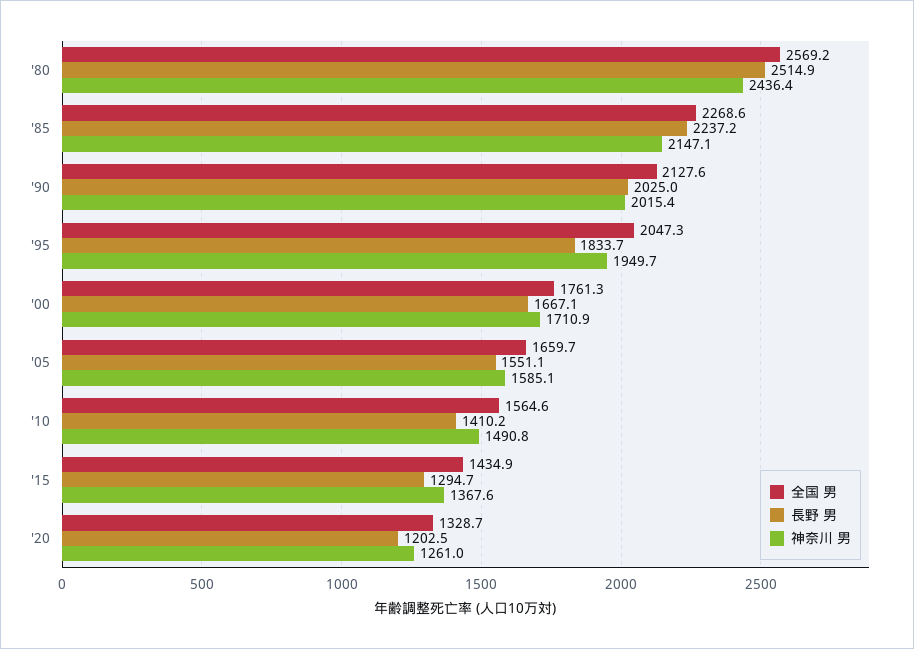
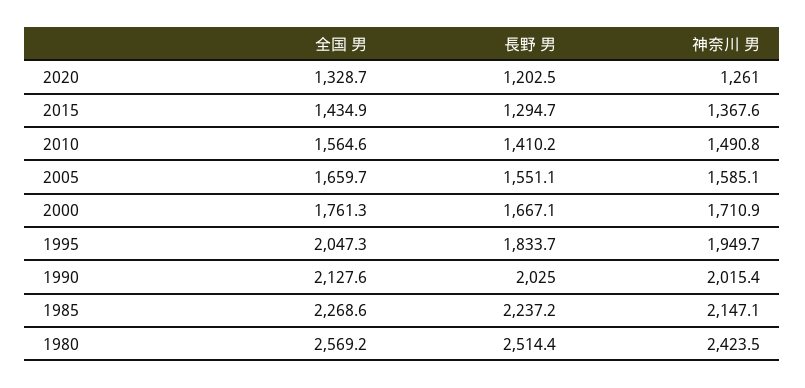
  {
    "全国 男": {
      "'80": 2569.2,
      "'85": 2268.6,
      "'90": 2127.6,
      "'95": 2047.3,
      "'00": 1761.3,
      "'05": 1659.7,
      "'10": 1564.6,
      "'15": 1434.9,
      "'20": 1328.7
    },
    "長野 男": {
-     "'80": 2514.9,
+     "'80": 2514.4,
      "'85": 2237.2,
      "'90": 2025,
      "'95": 1833.7,
      "'00": 1667.1,
      "'05": 1551.1,
      "'10": 1410.2,
      "'15": 1294.7,
      "'20": 1202.5
    },
    "神奈川 男": {
-     "'80": 2436.4,
+     "'80": 2423.5,
      "'85": 2147.1,
      "'90": 2015.4,
      "'95": 1949.7,
      "'00": 1710.9,
      "'05": 1585.1,
      "'10": 1490.8,
      "'15": 1367.6,
      "'20": 1261
    }
  }

